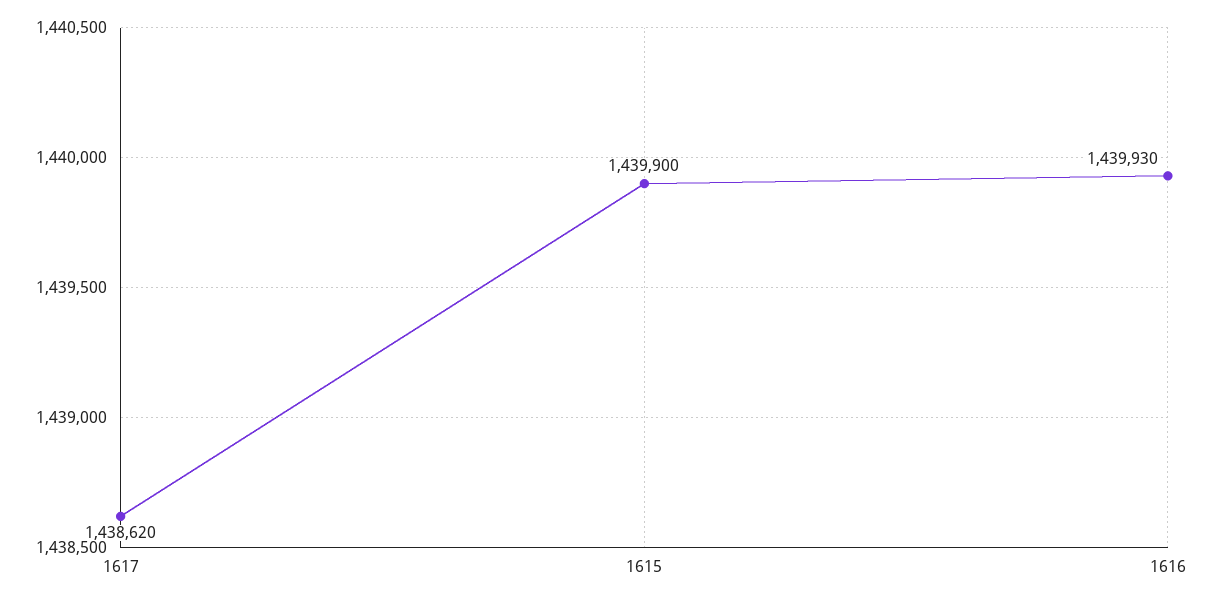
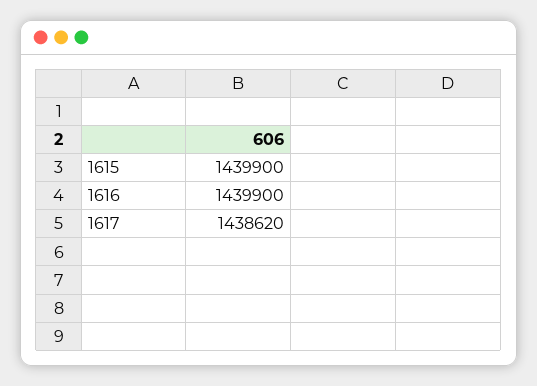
  {
    "1617": 1438620,
    "1615": 1439900,
-   "1616": 1439930
+   "1616": 1439900
  }

